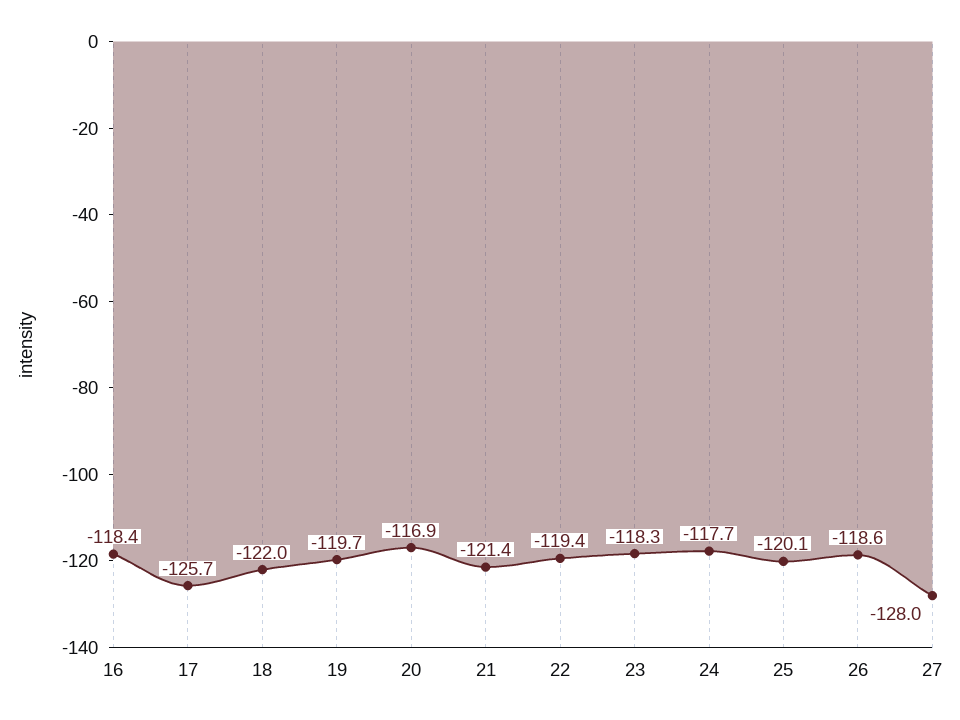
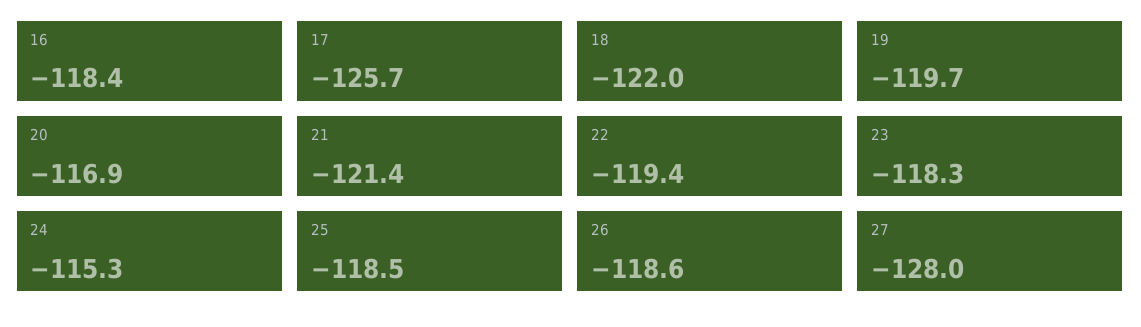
  {
    "16": -118.4,
    "17": -125.7,
    "18": -122,
    "19": -119.7,
    "20": -116.9,
    "21": -121.4,
    "22": -119.4,
    "23": -118.3,
-   "24": -117.7,
+   "24": -115.3,
-   "25": -120.1,
+   "25": -118.5,
    "26": -118.6,
    "27": -128
  }

